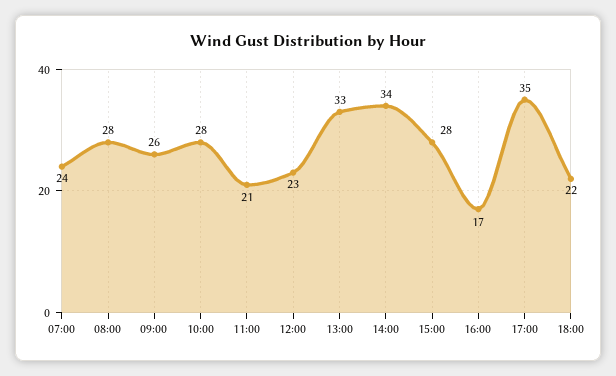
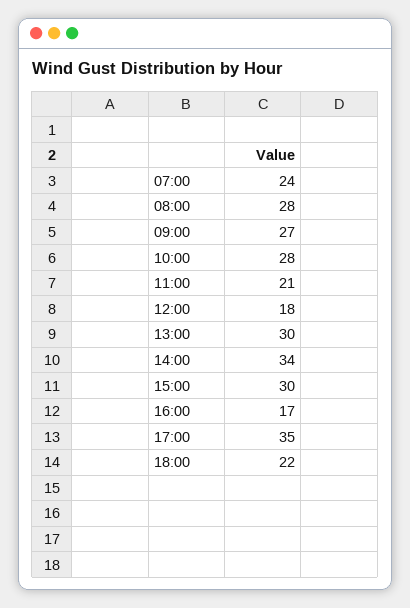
  {
    "07:00": 24,
    "08:00": 28,
-   "09:00": 26,
+   "09:00": 27,
    "10:00": 28,
    "11:00": 21,
-   "12:00": 23,
+   "12:00": 18,
-   "13:00": 33,
+   "13:00": 30,
    "14:00": 34,
-   "15:00": 28,
+   "15:00": 30,
    "16:00": 17,
    "17:00": 35,
    "18:00": 22
  }

